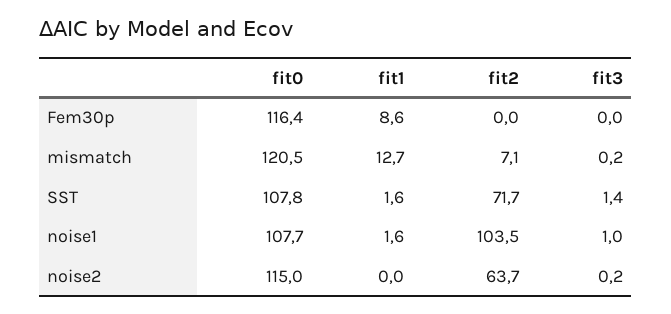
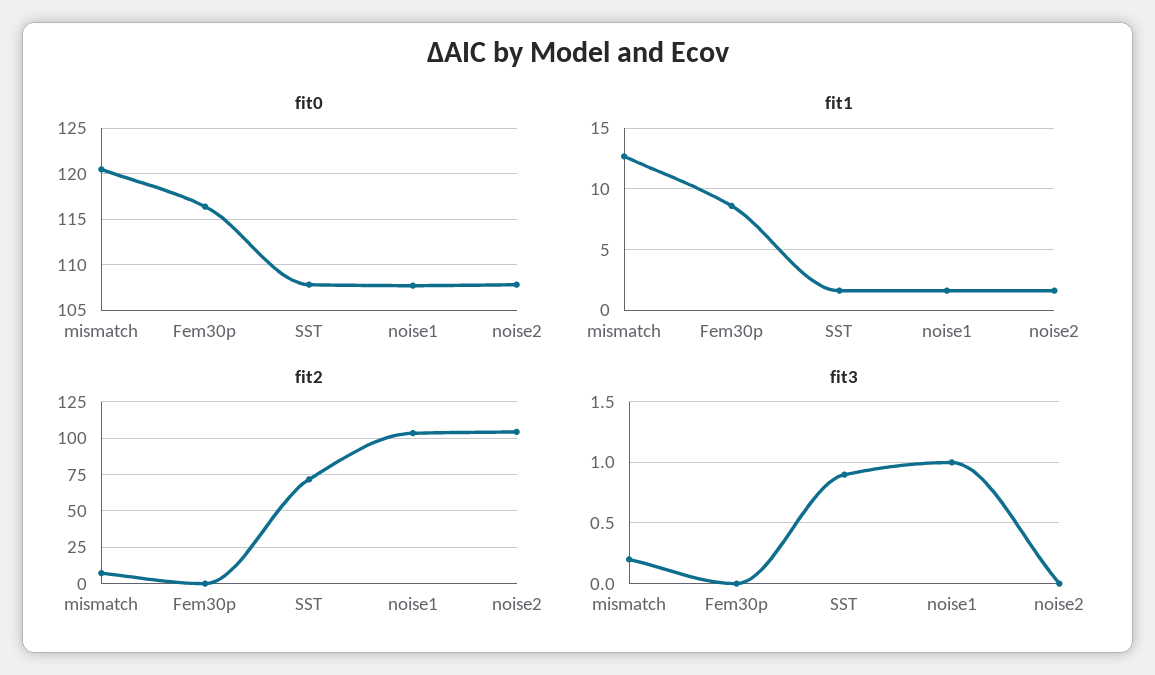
  {
    "fit0": {
      "Fem30p": 116.4,
      "mismatch": 120.5,
      "SST": 107.8,
      "noise1": 107.7,
-     "noise2": 115
+     "noise2": 108
    },
    "fit1": {
      "Fem30p": 8.6,
      "mismatch": 12.7,
      "SST": 1.6,
      "noise1": 1.6,
-     "noise2": 0
+     "noise2": 1.5
    },
    "fit2": {
      "Fem30p": 0,
      "mismatch": 7.1,
      "SST": 71.7,
      "noise1": 103.5,
-     "noise2": 63.7
+     "noise2": 105
    },
    "fit3": {
      "Fem30p": 0,
      "mismatch": 0.2,
-     "SST": 1.4,
+     "SST": 0.9,
      "noise1": 1,
-     "noise2": 0.2
+     "noise2": 0
    }
  }

